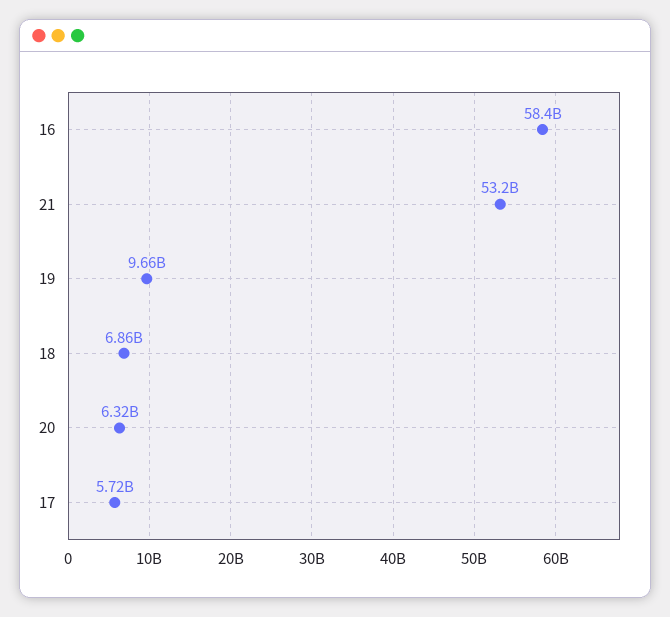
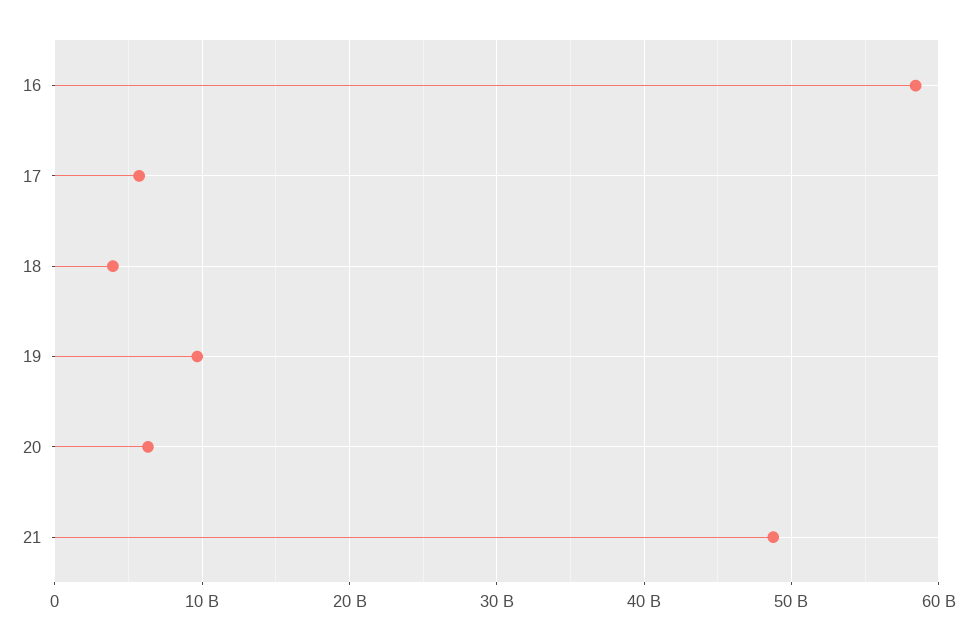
  {
    "16": 58400000000,
-   "21": 53200000000,
+   "21": 49000000000,
    "19": 9660000000,
-   "18": 6860000000,
+   "18": 4000000000,
    "20": 6320000000,
    "17": 5720000000
  }

